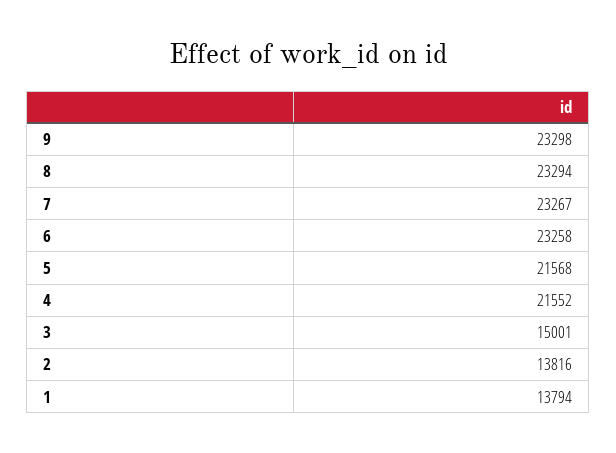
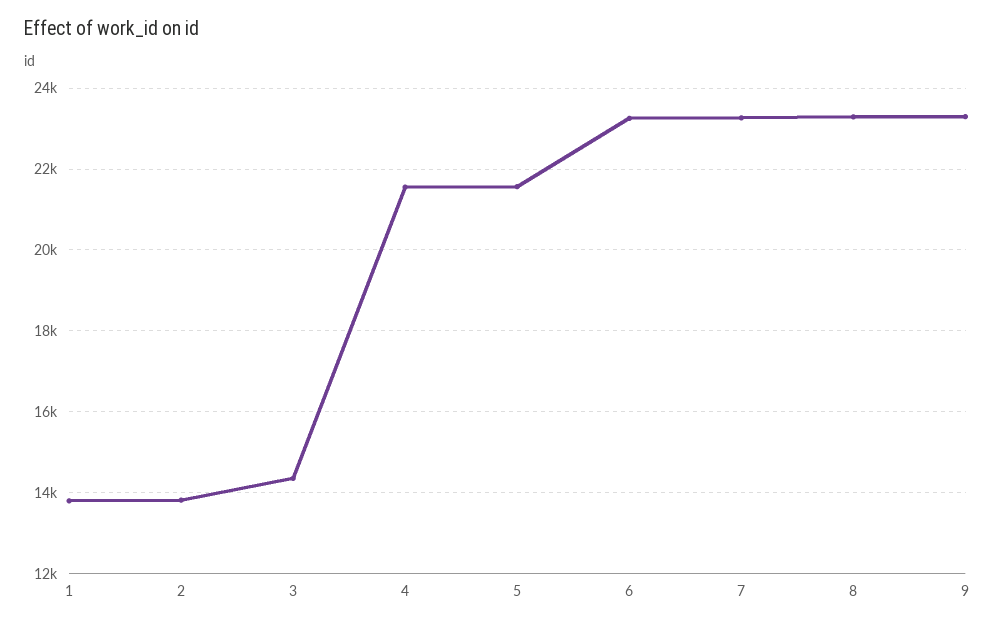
  {
    "9": 23298,
    "8": 23294,
    "7": 23267,
    "6": 23258,
    "5": 21568,
    "4": 21552,
-   "3": 15001,
+   "3": 14400,
    "2": 13816,
    "1": 13794
  }

